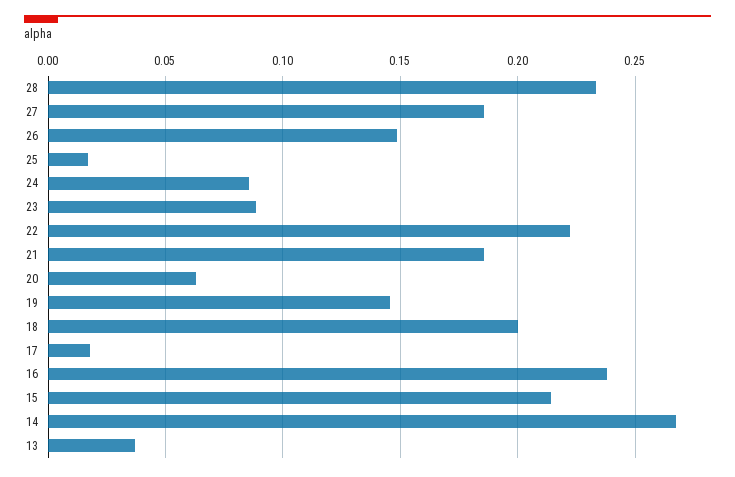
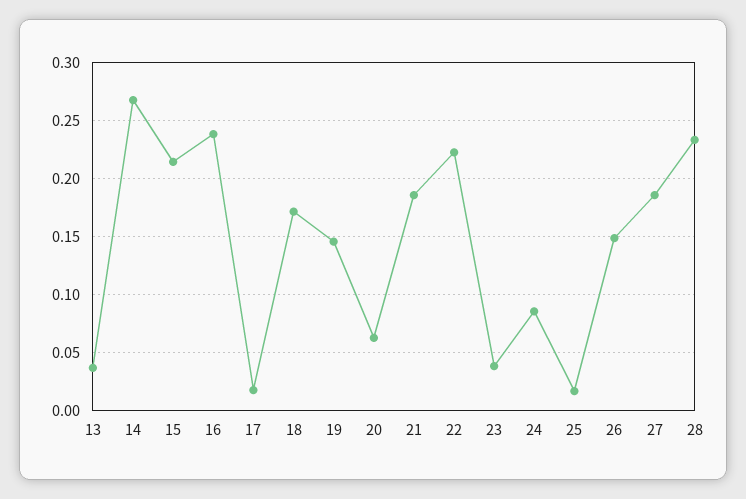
  {
    "28": 0.235,
    "27": 0.185,
    "26": 0.15,
    "25": 0.015,
    "24": 0.085,
-   "23": 0.09,
+   "23": 0.04,
    "22": 0.22,
    "21": 0.185,
    "20": 0.065,
    "19": 0.145,
-   "18": 0.2,
+   "18": 0.17,
    "17": 0.02,
    "16": 0.24,
    "15": 0.215,
    "14": 0.265,
    "13": 0.035
  }

